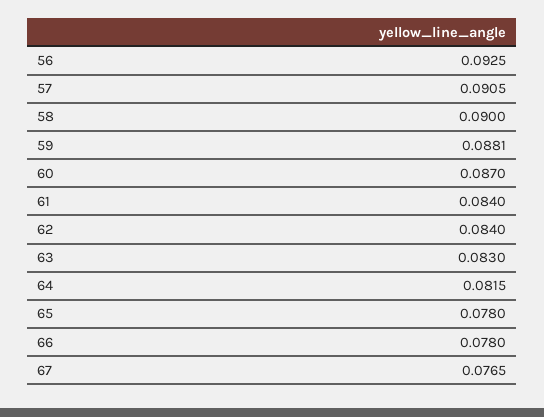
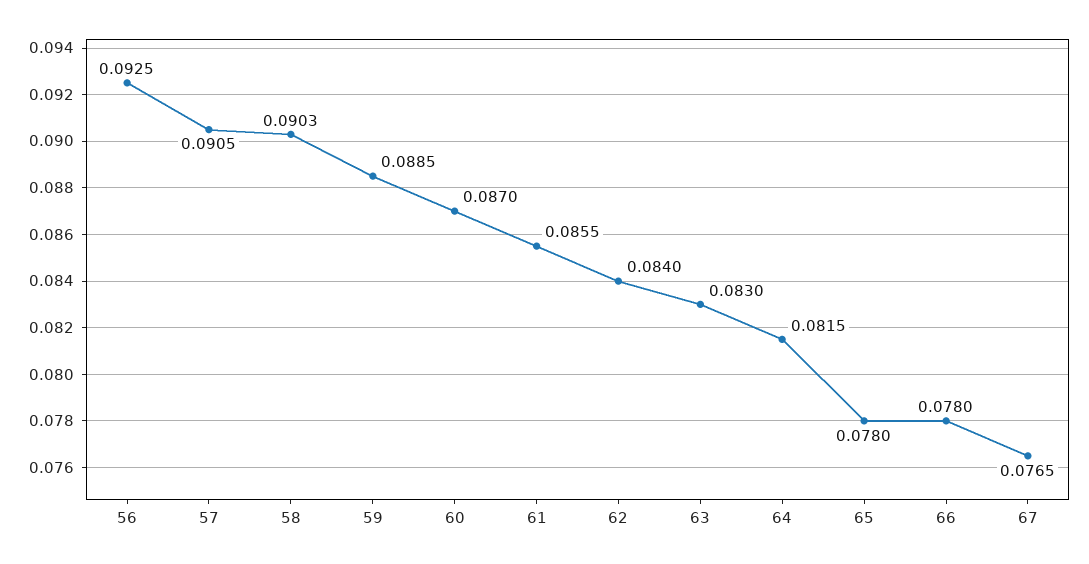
  {
    "56": 0.0925,
    "57": 0.0905,
-   "58": 0.09,
+   "58": 0.0903,
-   "59": 0.0881,
+   "59": 0.0885,
    "60": 0.087,
-   "61": 0.084,
+   "61": 0.0855,
    "62": 0.084,
    "63": 0.083,
    "64": 0.0815,
    "65": 0.078,
    "66": 0.078,
    "67": 0.0765
  }

